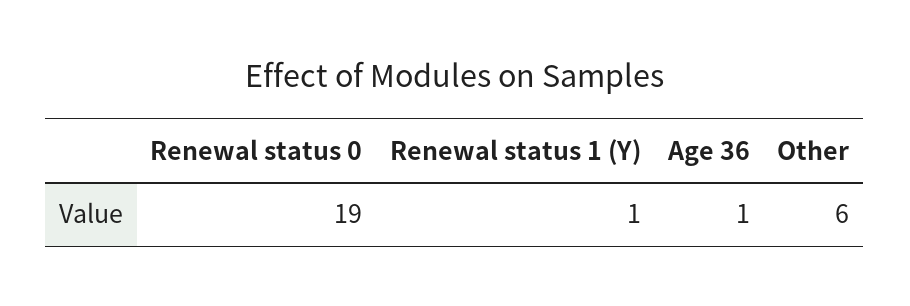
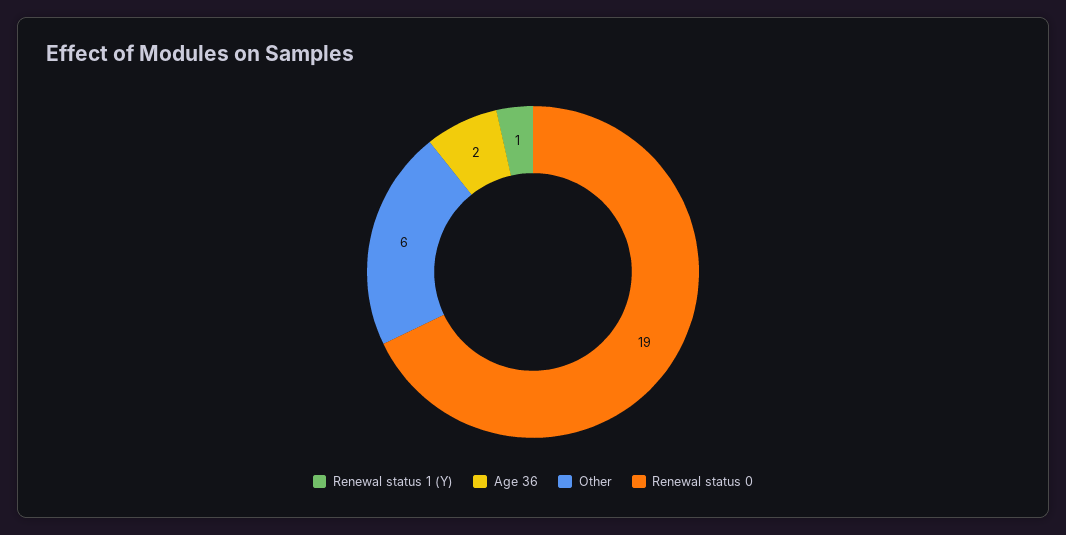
  {
    "Renewal status 0": 19,
    "Renewal status 1 (Y)": 1,
-   "Age 36": 1,
+   "Age 36": 2,
    "Other": 6
  }

